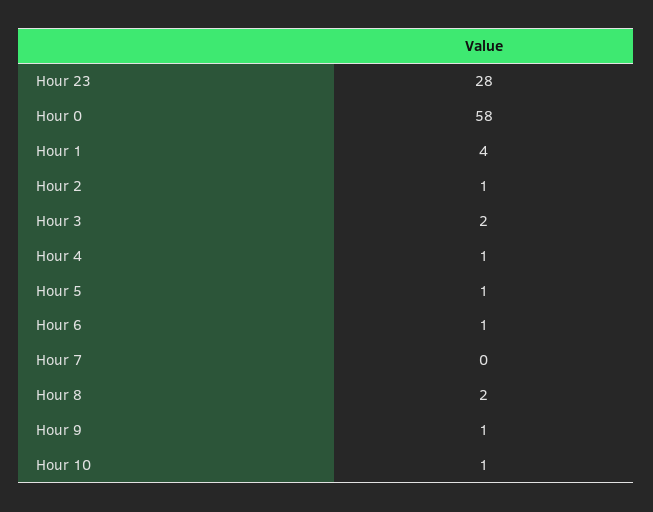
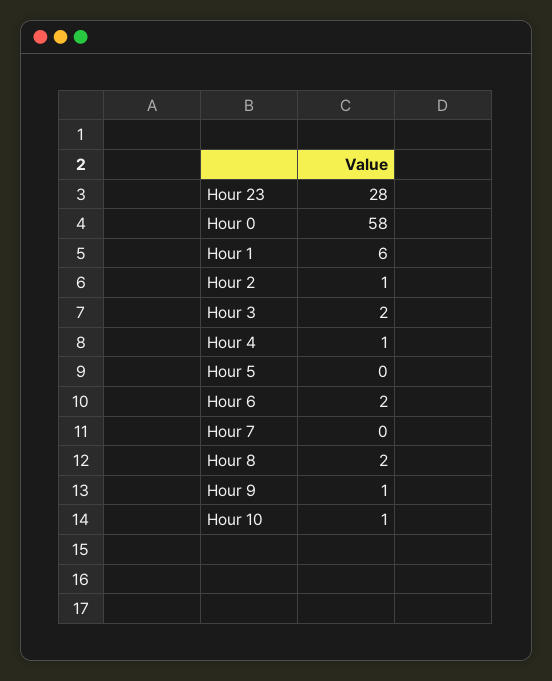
  {
    "Hour 23": 28,
    "Hour 0": 58,
-   "Hour 1": 4,
+   "Hour 1": 6,
    "Hour 2": 1,
    "Hour 3": 2,
    "Hour 4": 1,
-   "Hour 5": 1,
+   "Hour 5": 0,
-   "Hour 6": 1,
+   "Hour 6": 2,
    "Hour 7": 0,
    "Hour 8": 2,
    "Hour 9": 1,
    "Hour 10": 1
  }

